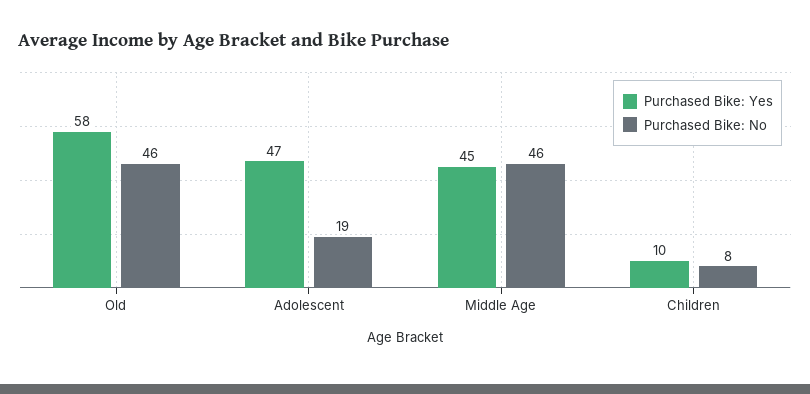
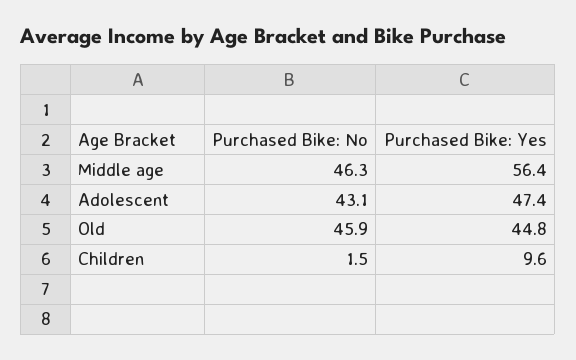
  {
    "Purchased Bike: Yes": {
-     "Old": 58,
+     "Old": 44.8,
      "Adolescent": 47.4,
-     "Middle Age": 45,
+     "Middle Age": 56.4,
      "Children": 9.6
    },
    "Purchased Bike: No": {
      "Old": 45.9,
-     "Adolescent": 19,
+     "Adolescent": 43.1,
      "Middle Age": 46.3,
-     "Children": 8
+     "Children": 1.5
    }
  }

